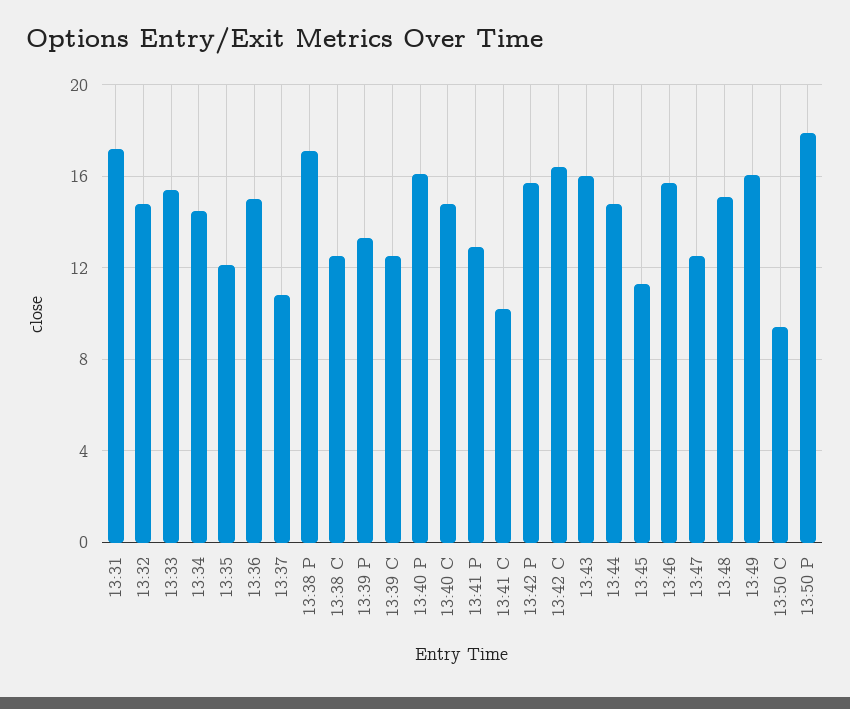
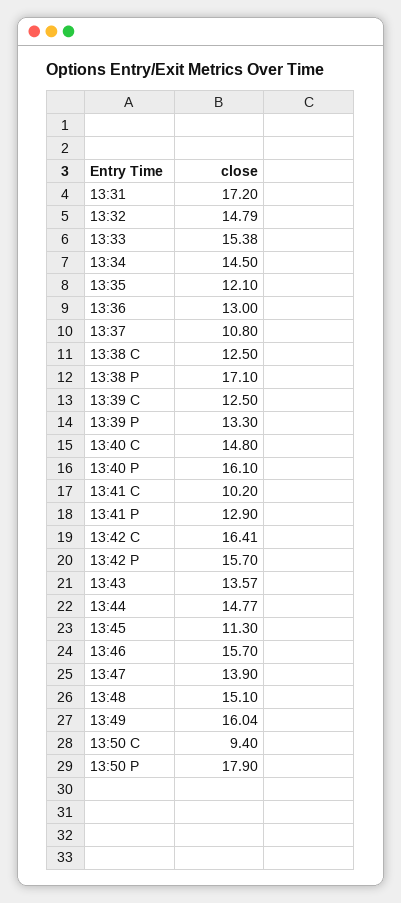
  {
    "13:31": 17.2,
    "13:32": 14.79,
    "13:33": 15.38,
    "13:34": 14.5,
    "13:35": 12.1,
-   "13:36": 15,
+   "13:36": 13,
    "13:37": 10.8,
    "13:38 P": 17.1,
    "13:38 C": 12.5,
    "13:39 P": 13.3,
    "13:39 C": 12.5,
    "13:40 P": 16.1,
    "13:40 C": 14.8,
    "13:41 P": 12.9,
    "13:41 C": 10.2,
    "13:42 P": 15.7,
    "13:42 C": 16.41,
-   "13:43": 16,
+   "13:43": 13.57,
    "13:44": 14.77,
    "13:45": 11.3,
    "13:46": 15.7,
-   "13:47": 12.5,
+   "13:47": 13.9,
    "13:48": 15.1,
    "13:49": 16.04,
    "13:50 C": 9.4,
    "13:50 P": 17.9
  }

